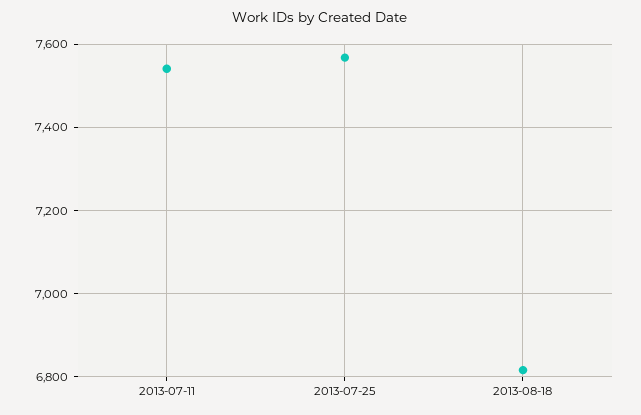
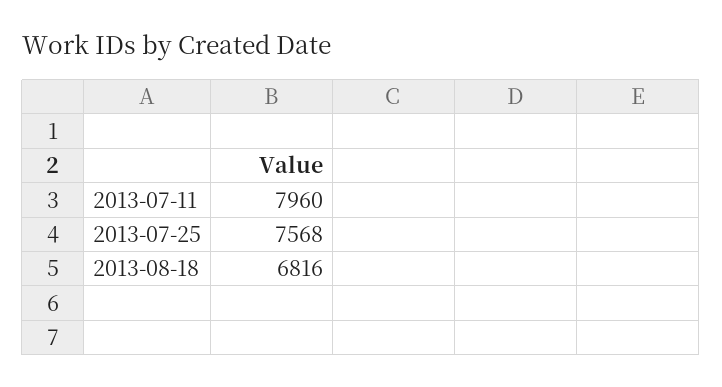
  {
-   "2013-07-11": 7540,
+   "2013-07-11": 7960,
    "2013-07-25": 7568,
    "2013-08-18": 6816
  }

